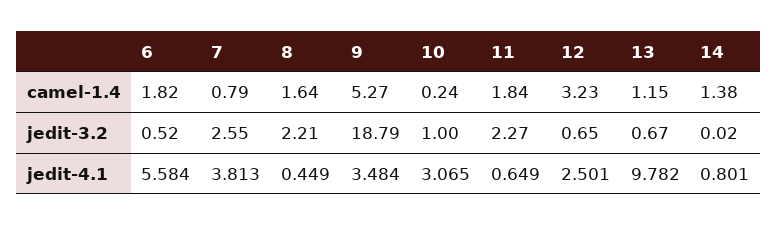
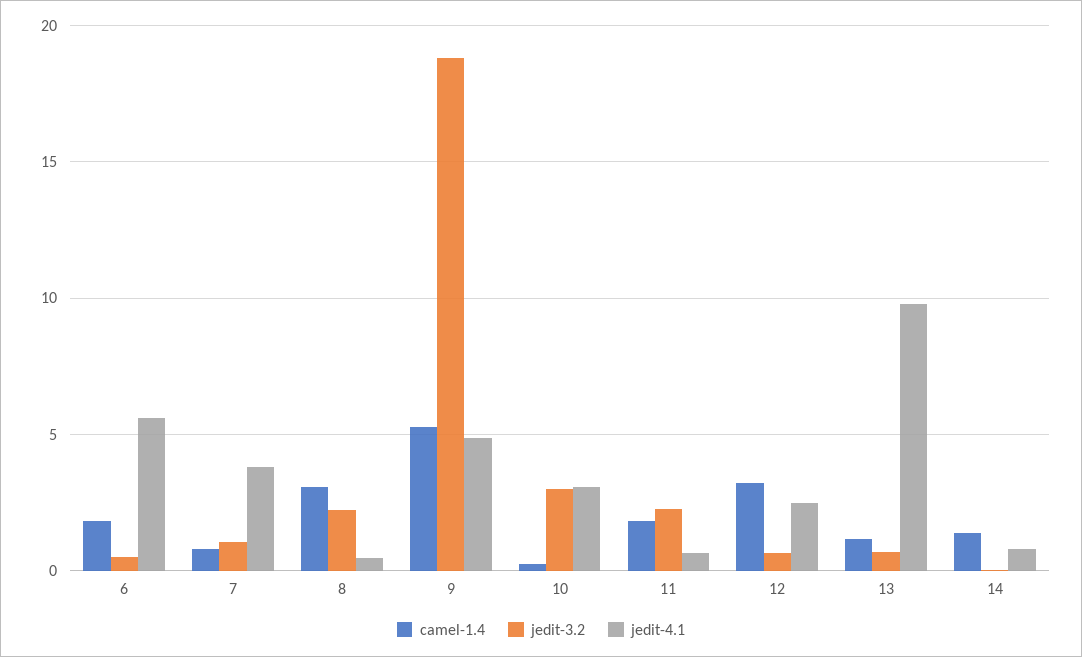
  {
    "camel-1.4": {
      "6": 1.82,
      "7": 0.79,
-     "8": 1.64,
+     "8": 3,
      "9": 5.27,
      "10": 0.24,
      "11": 1.84,
      "12": 3.23,
      "13": 1.15,
      "14": 1.38
    },
    "jedit-3.2": {
      "6": 0.52,
-     "7": 2.55,
+     "7": 1,
      "8": 2.21,
      "9": 18.79,
-     "10": 1,
+     "10": 3,
      "11": 2.27,
      "12": 0.65,
      "13": 0.67,
      "14": 0.02
    },
    "jedit-4.1": {
      "6": 5.584,
      "7": 3.813,
      "8": 0.449,
-     "9": 3.484,
+     "9": 5,
      "10": 3.065,
      "11": 0.649,
      "12": 2.501,
      "13": 9.782,
      "14": 0.801
    }
  }

